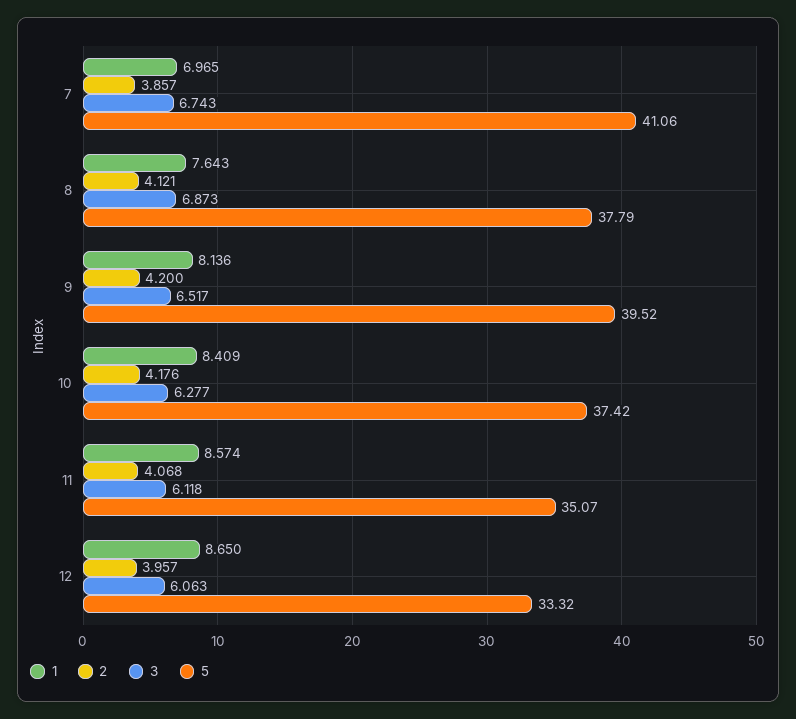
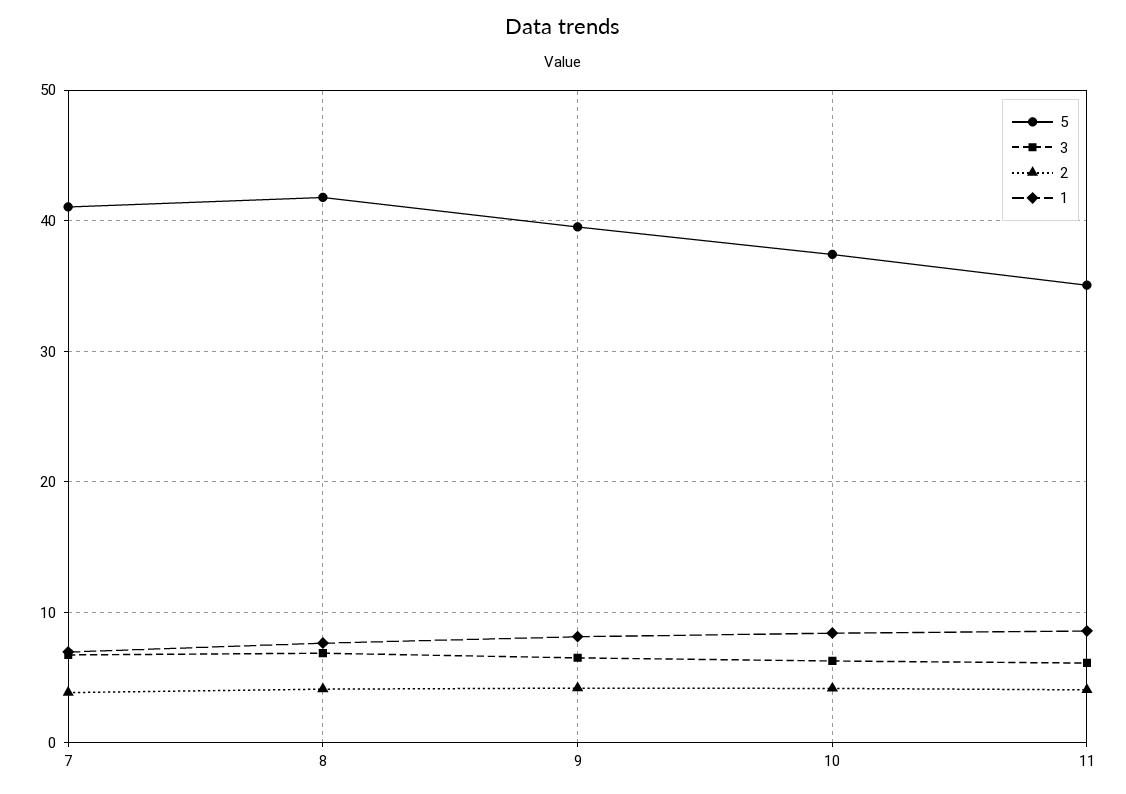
  {
    "1": {
      "7": 6.965,
      "8": 7.643,
      "9": 8.136,
      "10": 8.409,
-     "11": 8.574,
+     "11": 8.574
-     "12": 8.65
    },
    "2": {
      "7": 3.857,
      "8": 4.121,
      "9": 4.2,
      "10": 4.176,
-     "11": 4.068,
+     "11": 4.068
-     "12": 3.957
    },
    "3": {
      "7": 6.743,
      "8": 6.873,
      "9": 6.517,
      "10": 6.277,
-     "11": 6.118,
+     "11": 6.118
-     "12": 6.063
    },
    "5": {
      "7": 41.06,
-     "8": 37.79,
+     "8": 42,
      "9": 39.52,
      "10": 37.42,
-     "11": 35.07,
+     "11": 35.07
-     "12": 33.32
    }
  }

